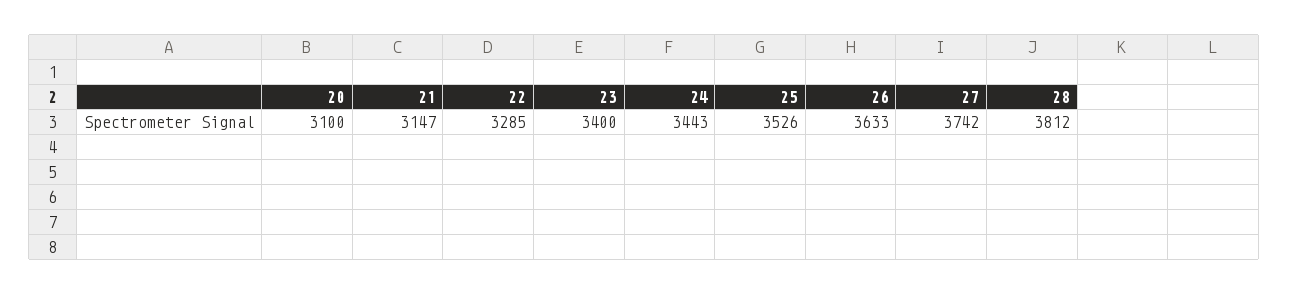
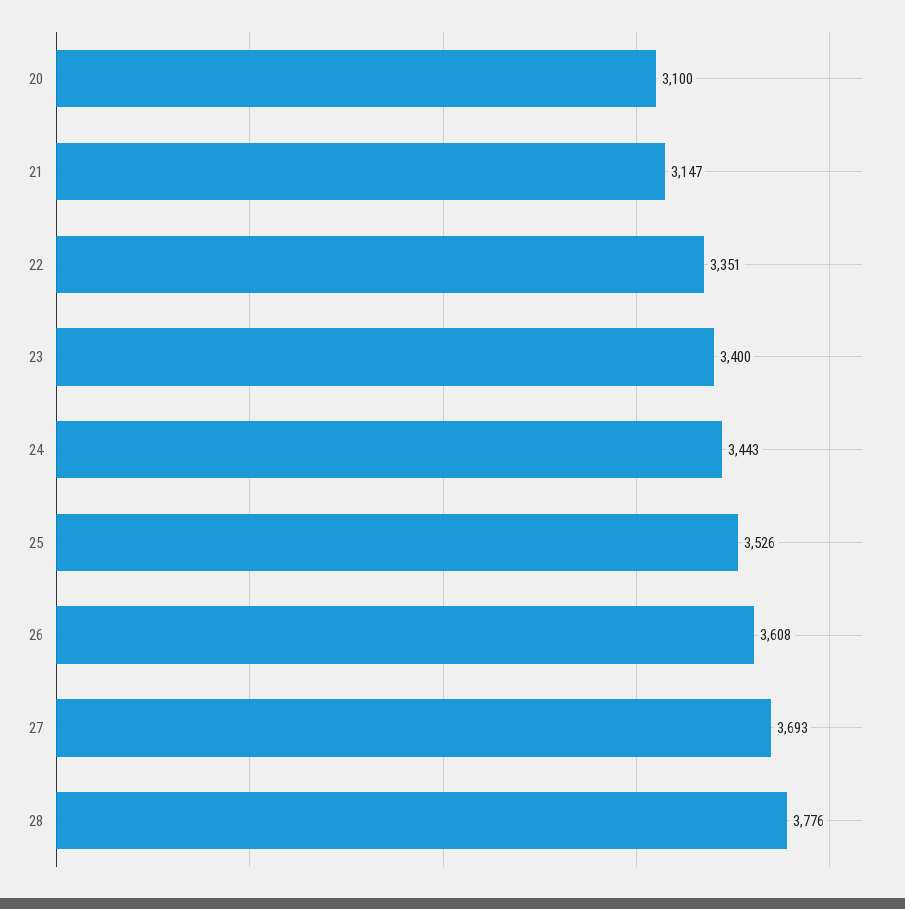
  {
    "20": 3100,
    "21": 3147,
-   "22": 3285,
+   "22": 3351,
    "23": 3400,
    "24": 3443,
    "25": 3526,
-   "26": 3633,
+   "26": 3608,
-   "27": 3742,
+   "27": 3693,
-   "28": 3812
+   "28": 3776
  }

